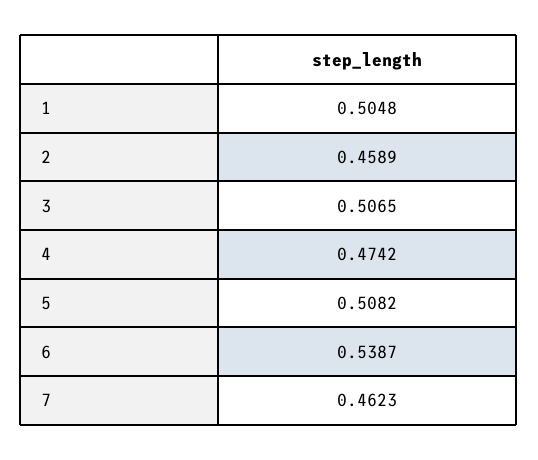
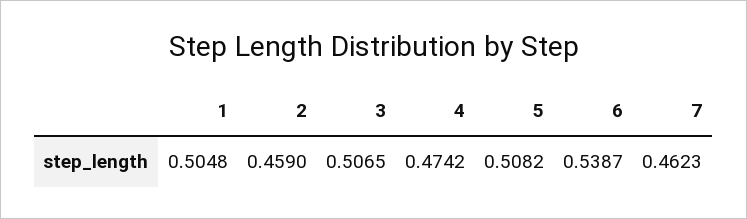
  {
    "1": 0.5048,
-   "2": 0.4589,
+   "2": 0.459,
    "3": 0.5065,
    "4": 0.4742,
    "5": 0.5082,
    "6": 0.5387,
    "7": 0.4623
  }

